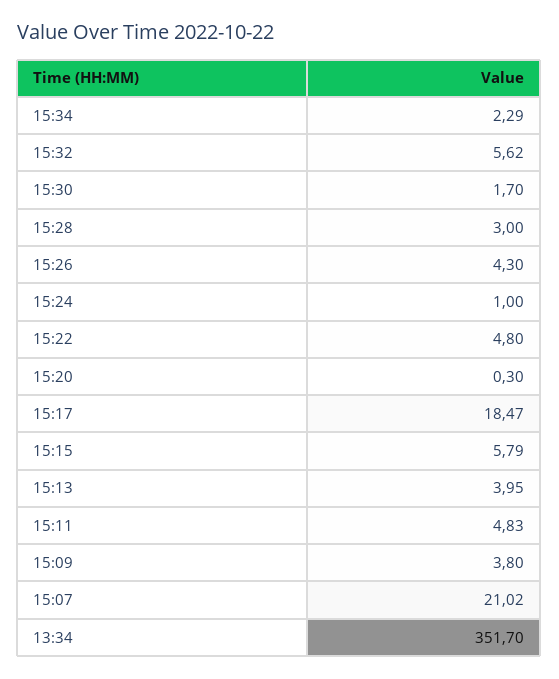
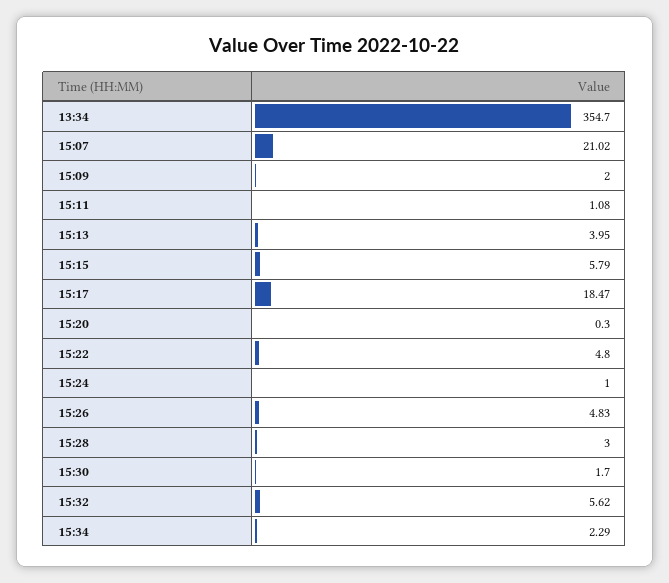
  {
    "15:34": 2.29,
    "15:32": 5.62,
    "15:30": 1.7,
    "15:28": 3,
-   "15:26": 4.3,
+   "15:26": 4.83,
    "15:24": 1,
    "15:22": 4.8,
    "15:20": 0.3,
    "15:17": 18.47,
    "15:15": 5.79,
    "15:13": 3.95,
-   "15:11": 4.83,
+   "15:11": 1.08,
-   "15:09": 3.8,
+   "15:09": 2,
    "15:07": 21.02,
-   "13:34": 351.7
+   "13:34": 354.7
  }

